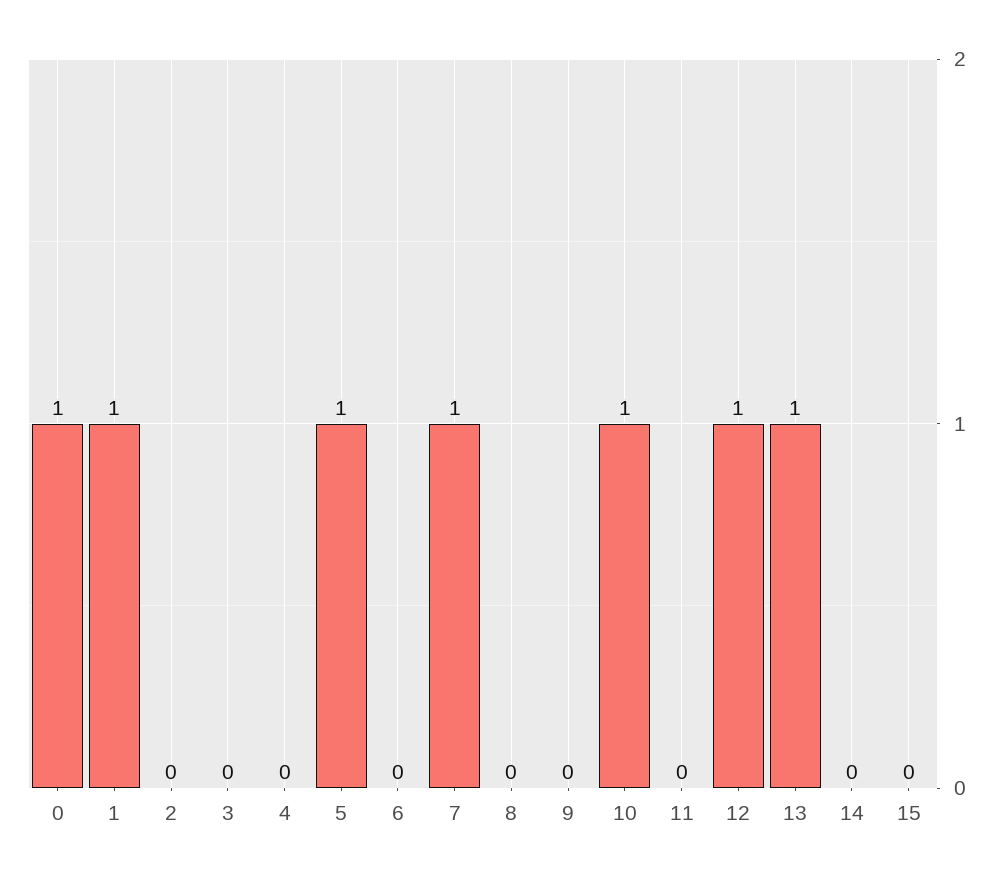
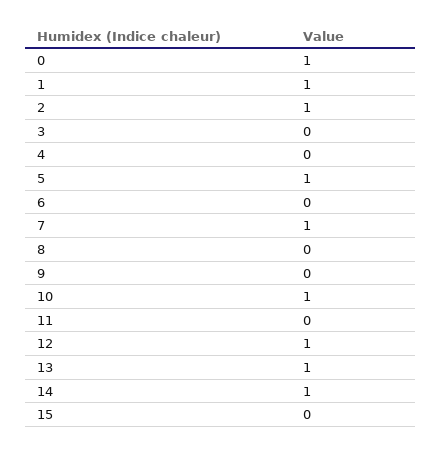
  {
    "0": 1,
    "1": 1,
-   "2": 0,
+   "2": 1,
    "3": 0,
    "4": 0,
    "5": 1,
    "6": 0,
    "7": 1,
    "8": 0,
    "9": 0,
    "10": 1,
    "11": 0,
    "12": 1,
    "13": 1,
-   "14": 0,
+   "14": 1,
    "15": 0
  }

